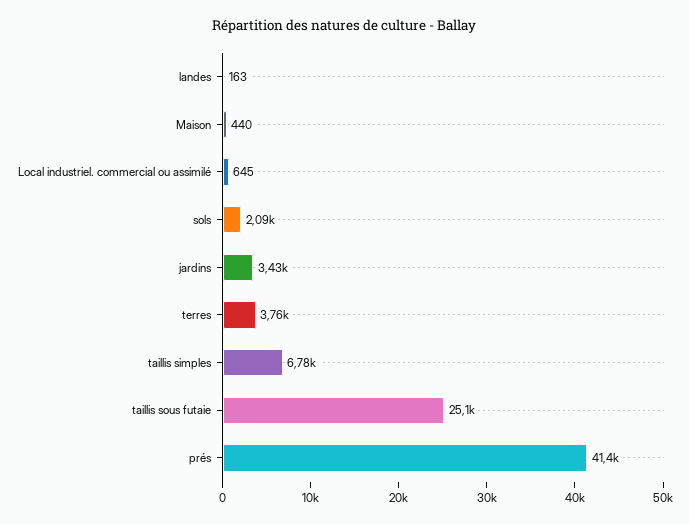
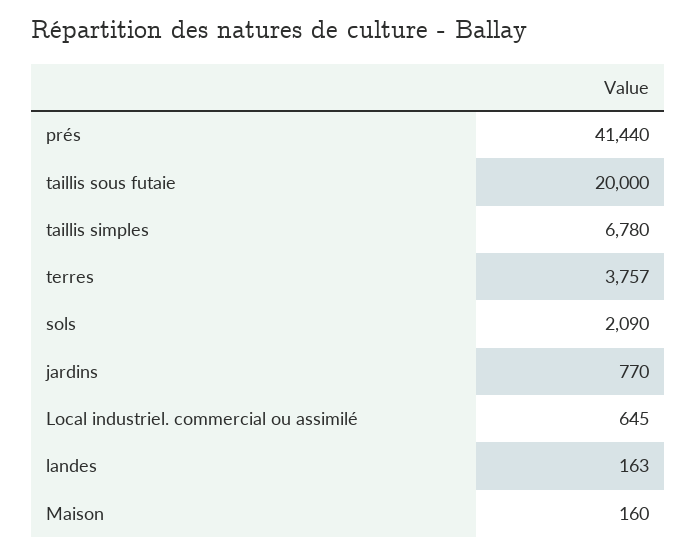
  {
    "landes": 163,
-   "Maison": 440,
+   "Maison": 160,
    "Local industriel. commercial ou assimilé": 645,
    "sols": 2090,
-   "jardins": 3430,
+   "jardins": 770,
    "terres": 3757,
    "taillis simples": 6780,
-   "taillis sous futaie": 25100,
+   "taillis sous futaie": 20000,
    "prés": 41440
  }

